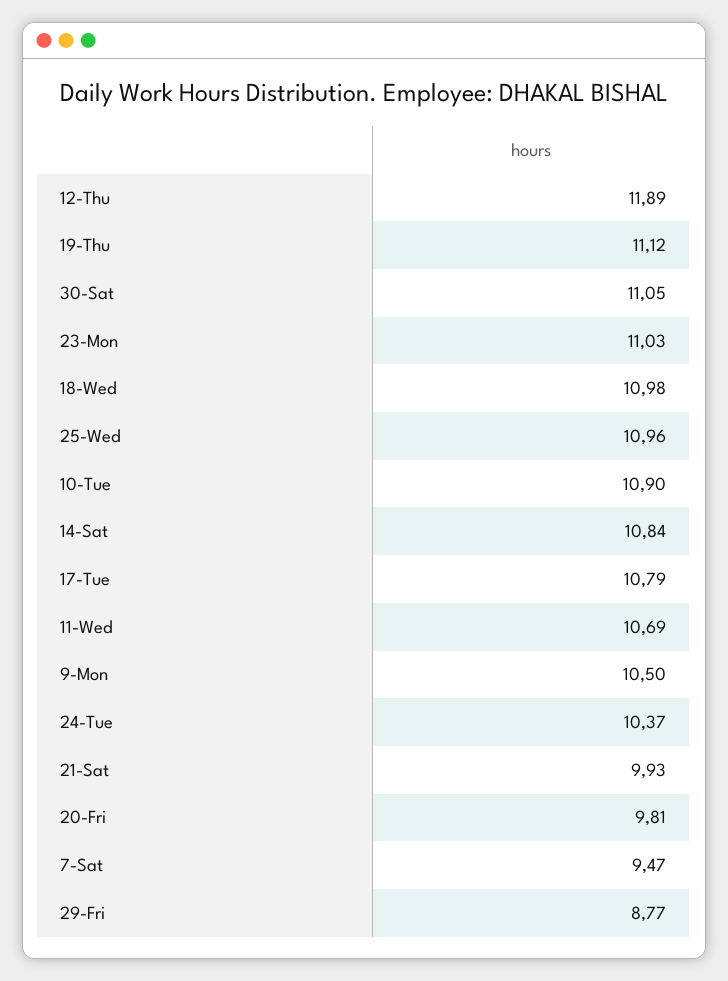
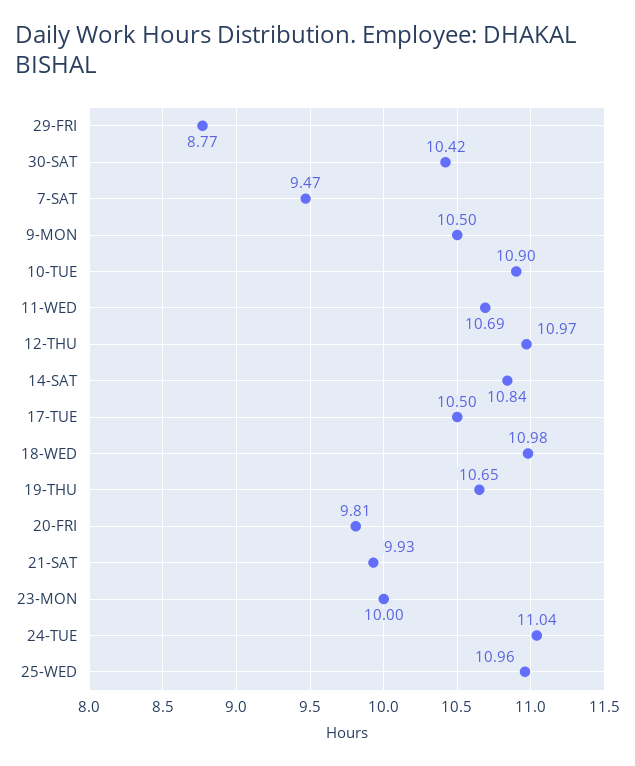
  {
-   "12-Thu": 11.89,
+   "12-Thu": 10.97,
-   "19-Thu": 11.12,
+   "19-Thu": 10.65,
-   "30-Sat": 11.05,
+   "30-Sat": 10.42,
-   "23-Mon": 11.03,
+   "23-Mon": 10,
    "18-Wed": 10.98,
    "25-Wed": 10.96,
    "10-Tue": 10.9,
    "14-Sat": 10.84,
-   "17-Tue": 10.79,
+   "17-Tue": 10.5,
    "11-Wed": 10.69,
    "9-Mon": 10.5,
-   "24-Tue": 10.37,
+   "24-Tue": 11.04,
    "21-Sat": 9.93,
    "20-Fri": 9.81,
    "7-Sat": 9.47,
    "29-Fri": 8.77
  }

